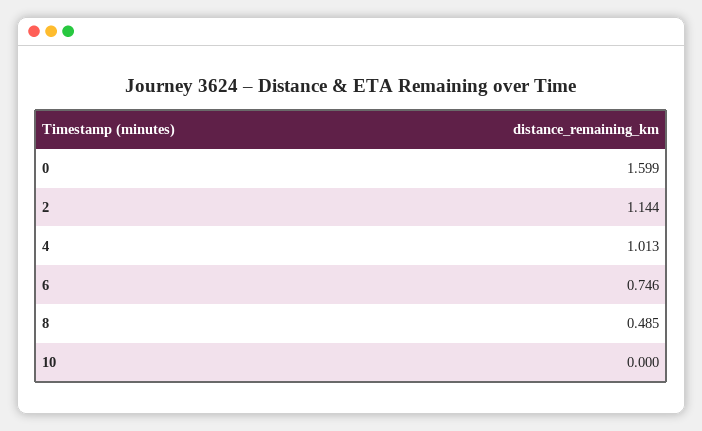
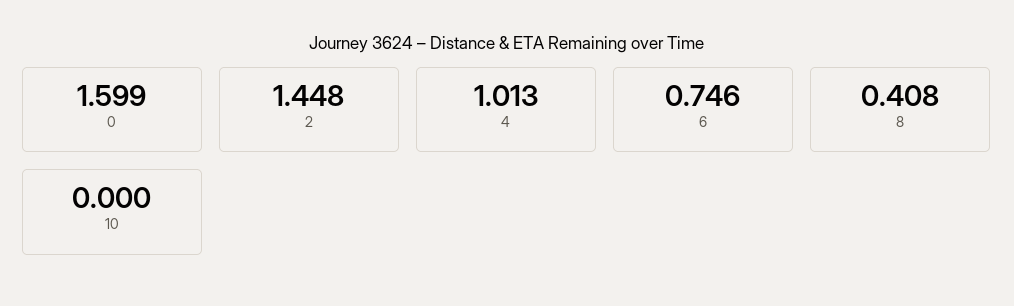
  {
    "0": 1.599,
-   "2": 1.144,
+   "2": 1.448,
    "4": 1.013,
    "6": 0.746,
-   "8": 0.485,
+   "8": 0.408,
    "10": 0
  }

